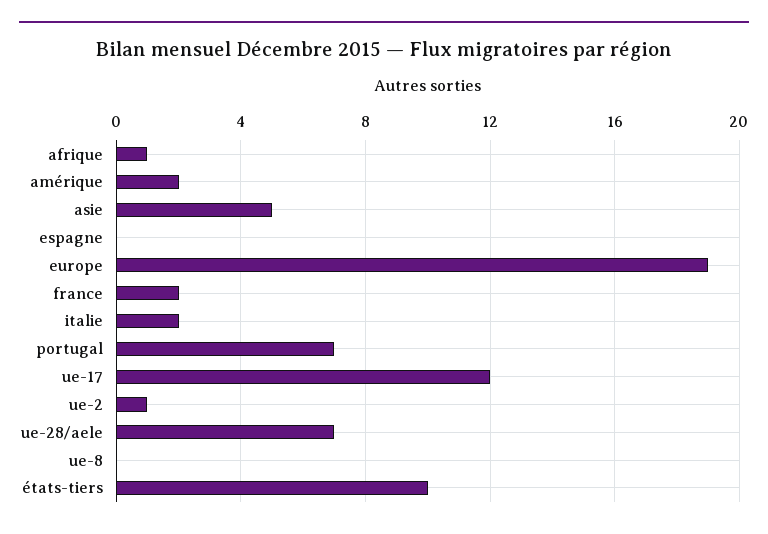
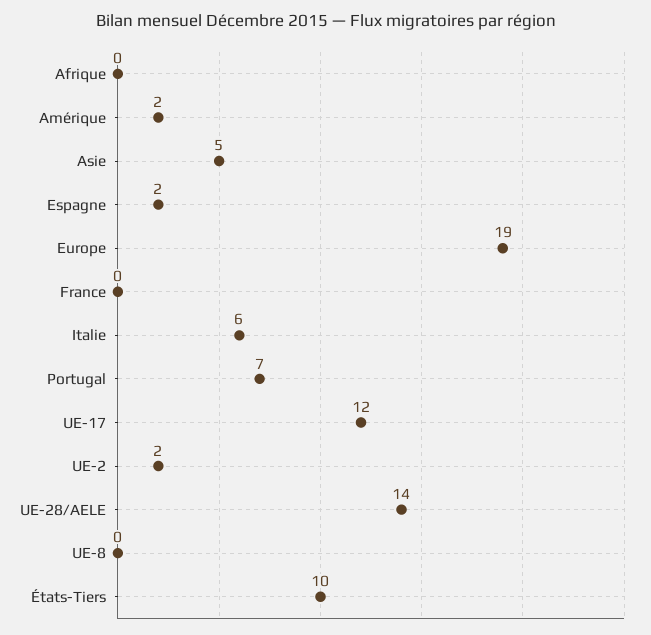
  {
-   "afrique": 1,
+   "afrique": 0,
    "amérique": 2,
    "asie": 5,
-   "espagne": 0,
+   "espagne": 2,
    "europe": 19,
-   "france": 2,
+   "france": 0,
-   "italie": 2,
+   "italie": 6,
    "portugal": 7,
    "ue-17": 12,
-   "ue-2": 1,
+   "ue-2": 2,
-   "ue-28/aele": 7,
+   "ue-28/aele": 14,
    "ue-8": 0,
    "états-tiers": 10
  }

